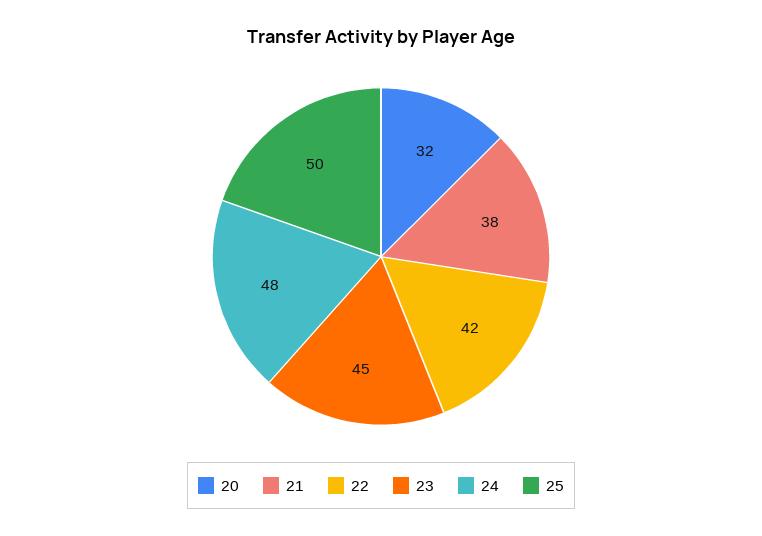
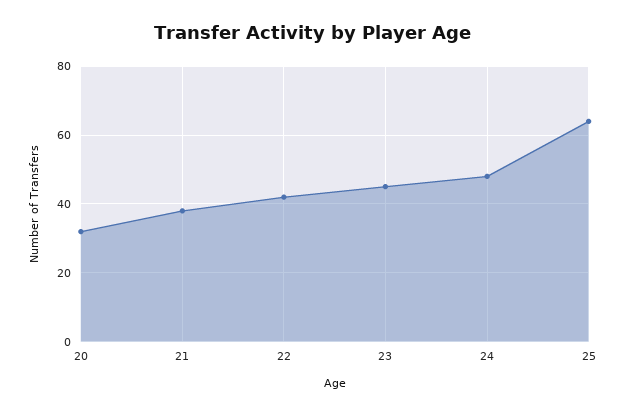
  {
    "20": 32,
    "21": 38,
    "22": 42,
    "23": 45,
    "24": 48,
-   "25": 50
+   "25": 65
  }

